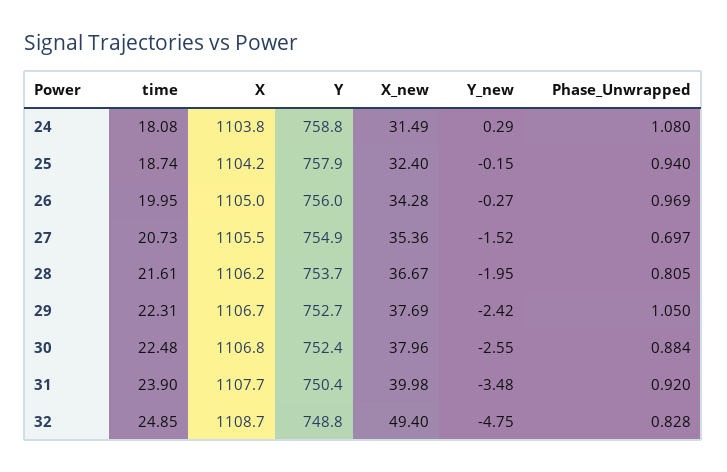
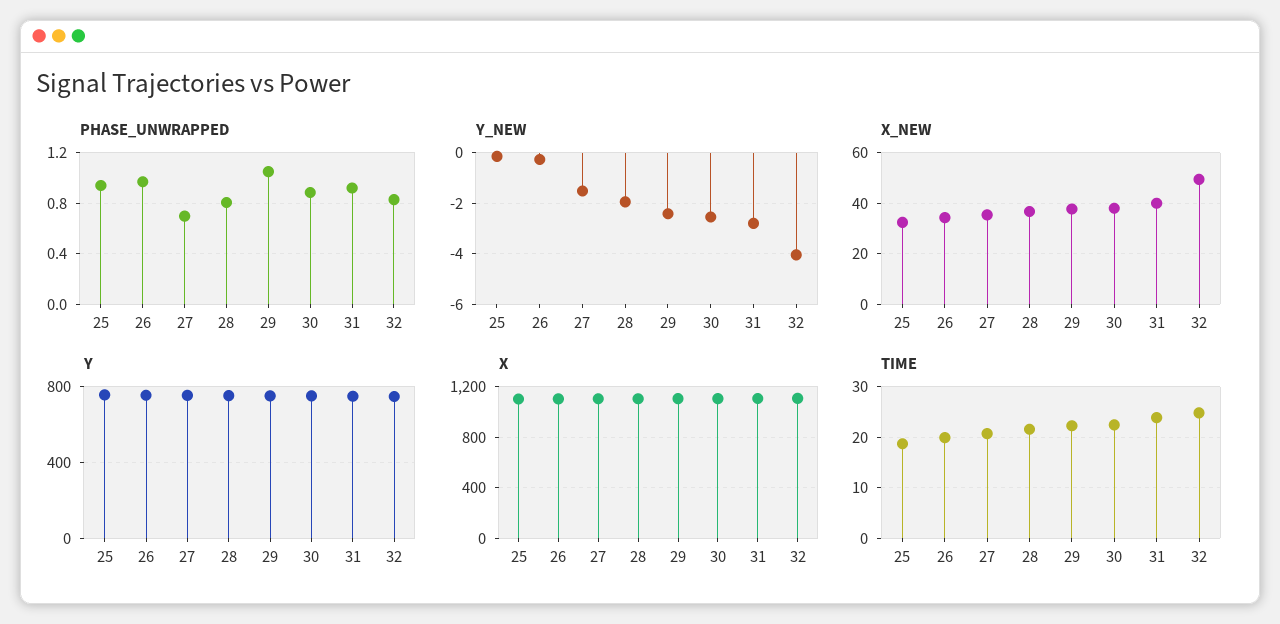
  {
    "time": {
-     "24": 18.08,
      "25": 18.74,
      "26": 19.95,
      "27": 20.73,
      "28": 21.61,
      "29": 22.31,
      "30": 22.48,
      "31": 23.9,
      "32": 24.85
    },
    "X": {
-     "24": 1103.8,
      "25": 1104.2,
      "26": 1105,
      "27": 1105.5,
      "28": 1106.2,
      "29": 1106.7,
      "30": 1106.8,
      "31": 1107.7,
      "32": 1108.7
    },
    "Y": {
-     "24": 758.8,
      "25": 757.9,
      "26": 756,
      "27": 754.9,
      "28": 753.7,
      "29": 752.7,
      "30": 752.4,
      "31": 750.4,
      "32": 748.8
    },
    "X_new": {
-     "24": 31.49,
      "25": 32.4,
      "26": 34.28,
      "27": 35.36,
      "28": 36.67,
      "29": 37.69,
      "30": 37.96,
      "31": 39.98,
      "32": 49.4
    },
    "Y_new": {
-     "24": 0.29,
      "25": -0.15,
      "26": -0.27,
      "27": -1.52,
      "28": -1.95,
      "29": -2.42,
      "30": -2.55,
-     "31": -3.48,
+     "31": -2.75,
-     "32": -4.75
+     "32": -4
    },
    "Phase_Unwrapped": {
-     "24": 1.08,
      "25": 0.94,
      "26": 0.969,
      "27": 0.697,
      "28": 0.805,
      "29": 1.05,
      "30": 0.884,
      "31": 0.92,
      "32": 0.828
    }
  }

